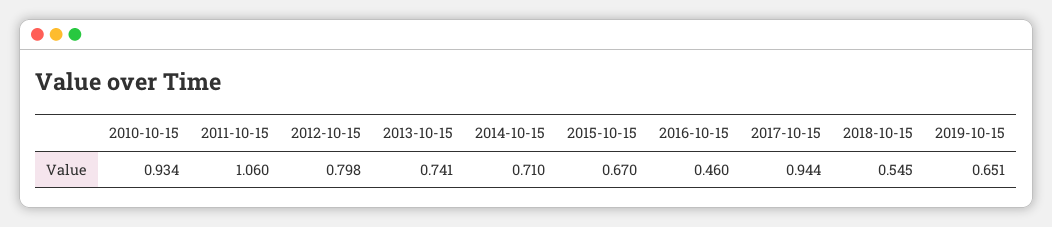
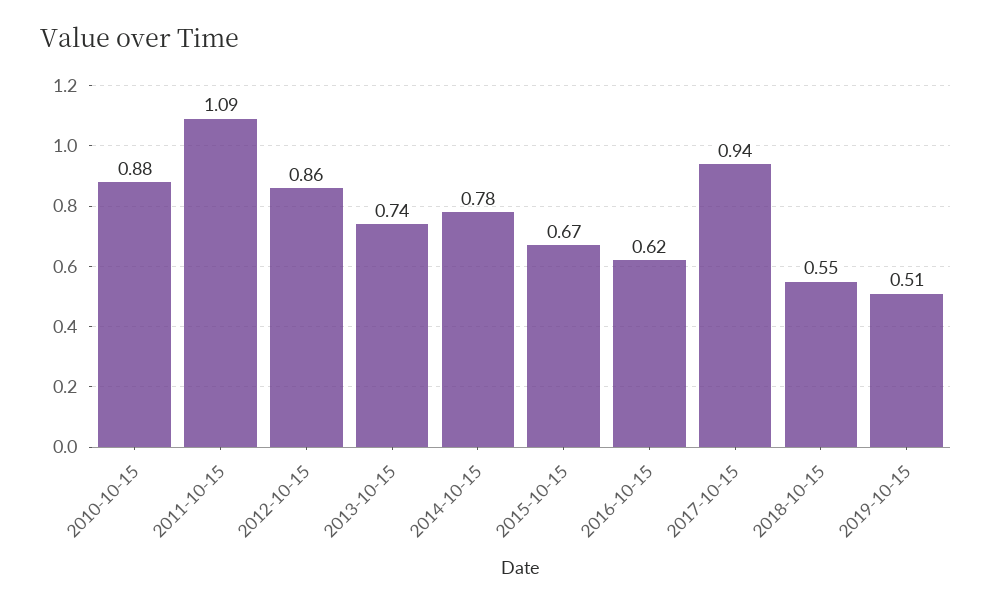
  {
-   "2010-10-15": 0.934,
+   "2010-10-15": 0.88,
-   "2011-10-15": 1.06,
+   "2011-10-15": 1.09,
-   "2012-10-15": 0.798,
+   "2012-10-15": 0.86,
    "2013-10-15": 0.741,
-   "2014-10-15": 0.71,
+   "2014-10-15": 0.78,
    "2015-10-15": 0.67,
-   "2016-10-15": 0.46,
+   "2016-10-15": 0.62,
    "2017-10-15": 0.944,
    "2018-10-15": 0.545,
-   "2019-10-15": 0.651
+   "2019-10-15": 0.51
  }

